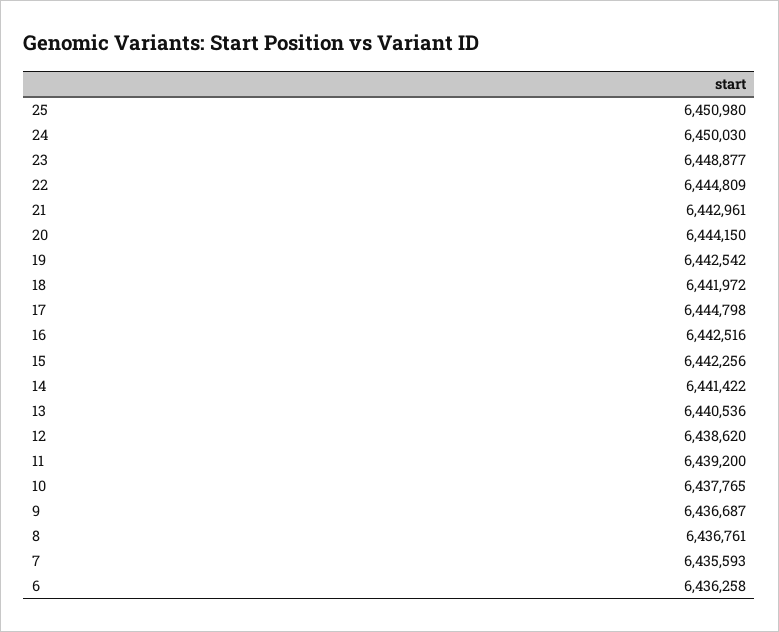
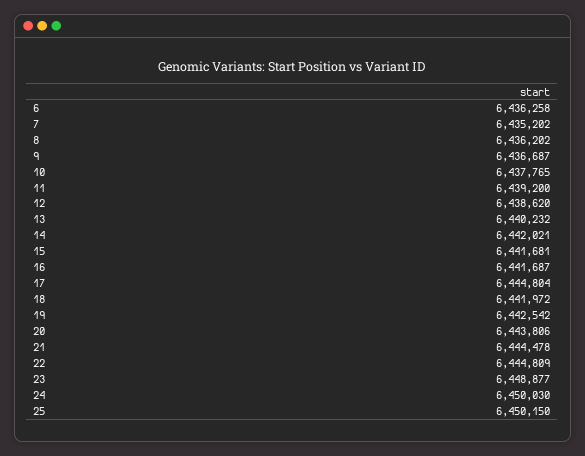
  {
-   "25": 6450980,
+   "25": 6450150,
    "24": 6450030,
    "23": 6448877,
    "22": 6444809,
-   "21": 6442961,
+   "21": 6444478,
-   "20": 6444150,
+   "20": 6443806,
    "19": 6442542,
    "18": 6441972,
-   "17": 6444798,
+   "17": 6444804,
-   "16": 6442516,
+   "16": 6441687,
-   "15": 6442256,
+   "15": 6441681,
-   "14": 6441422,
+   "14": 6442021,
-   "13": 6440536,
+   "13": 6440232,
    "12": 6438620,
    "11": 6439200,
    "10": 6437765,
    "9": 6436687,
-   "8": 6436761,
+   "8": 6436202,
-   "7": 6435593,
+   "7": 6435202,
    "6": 6436258
  }

